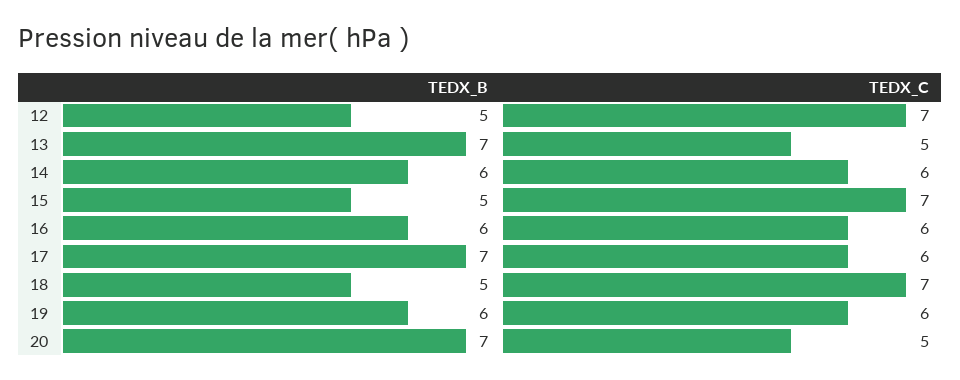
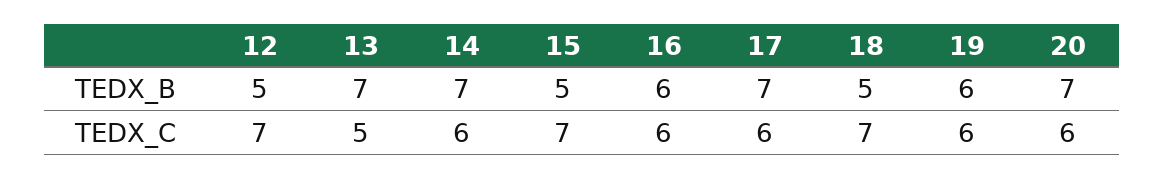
  {
    "TEDX_B": {
      "12": 5,
      "13": 7,
-     "14": 6,
+     "14": 7,
      "15": 5,
      "16": 6,
      "17": 7,
      "18": 5,
      "19": 6,
      "20": 7
    },
    "TEDX_C": {
      "12": 7,
      "13": 5,
      "14": 6,
      "15": 7,
      "16": 6,
      "17": 6,
      "18": 7,
      "19": 6,
-     "20": 5
+     "20": 6
    }
  }

